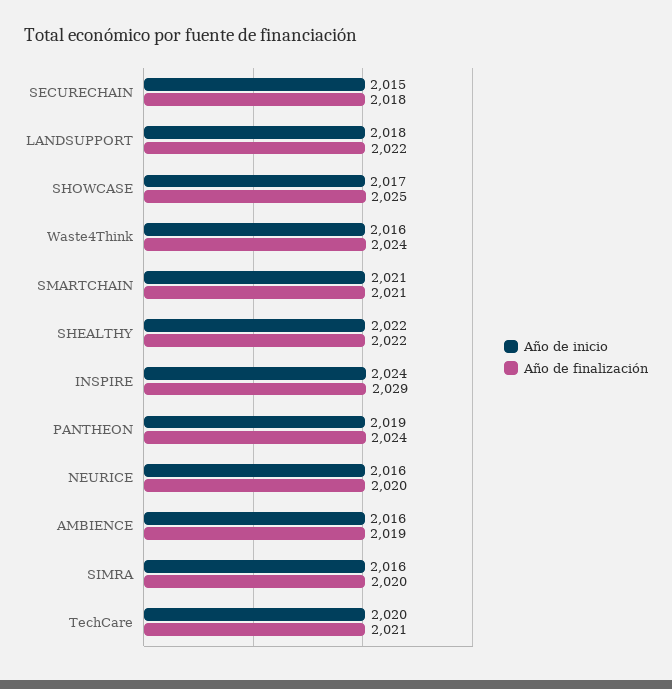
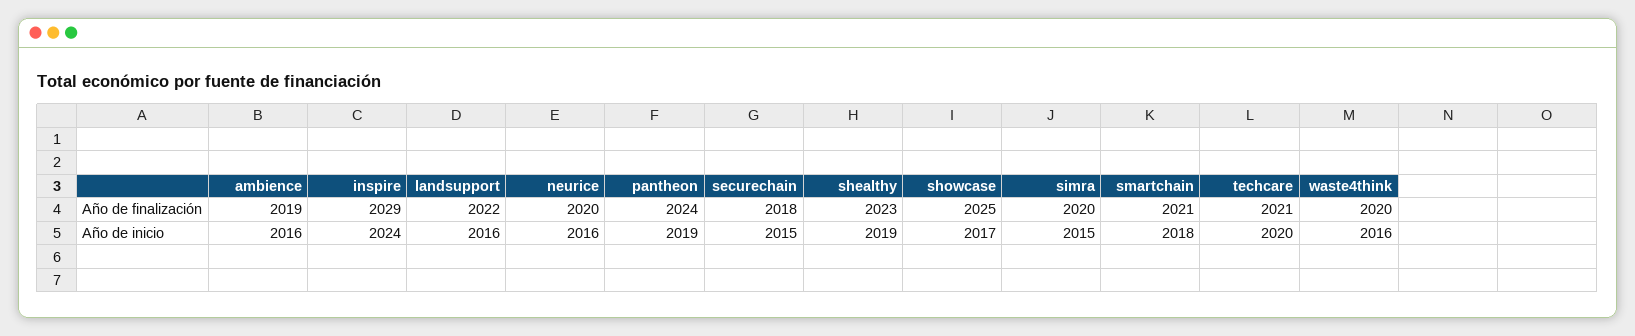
  {
    "Año de inicio": {
      "SECURECHAIN": 2015,
-     "LANDSUPPORT": 2018,
+     "LANDSUPPORT": 2016,
      "SHOWCASE": 2017,
      "Waste4Think": 2016,
-     "SMARTCHAIN": 2021,
+     "SMARTCHAIN": 2018,
-     "SHEALTHY": 2022,
+     "SHEALTHY": 2019,
      "INSPIRE": 2024,
      "PANTHEON": 2019,
      "NEURICE": 2016,
      "AMBIENCE": 2016,
-     "SIMRA": 2016,
+     "SIMRA": 2015,
      "TechCare": 2020
    },
    "Año de finalización": {
      "SECURECHAIN": 2018,
      "LANDSUPPORT": 2022,
      "SHOWCASE": 2025,
-     "Waste4Think": 2024,
+     "Waste4Think": 2020,
      "SMARTCHAIN": 2021,
-     "SHEALTHY": 2022,
+     "SHEALTHY": 2023,
      "INSPIRE": 2029,
      "PANTHEON": 2024,
      "NEURICE": 2020,
      "AMBIENCE": 2019,
      "SIMRA": 2020,
      "TechCare": 2021
    }
  }

